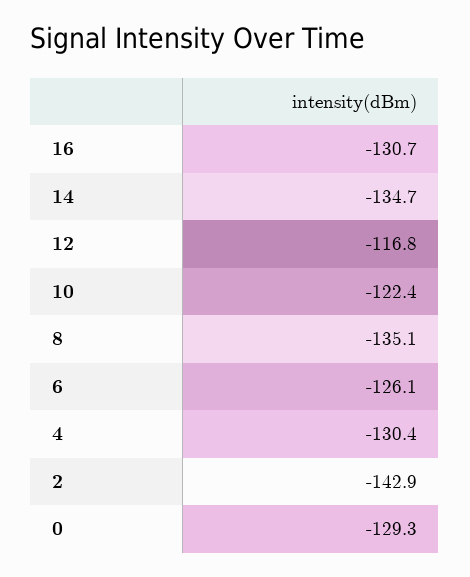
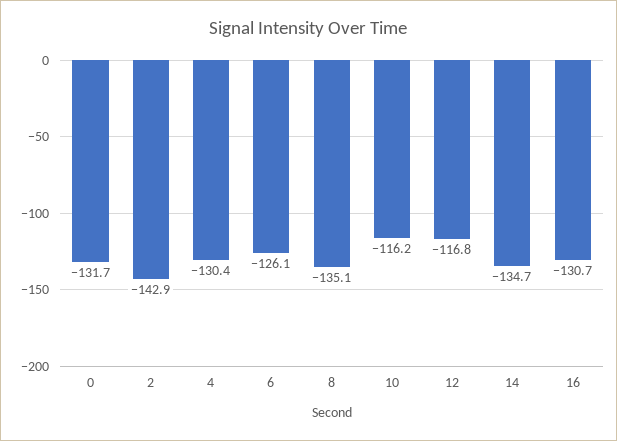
  {
    "16": -130.7,
    "14": -134.7,
    "12": -116.8,
-   "10": -122.4,
+   "10": -116.2,
    "8": -135.1,
    "6": -126.1,
    "4": -130.4,
    "2": -142.9,
-   "0": -129.3
+   "0": -131.7
  }

